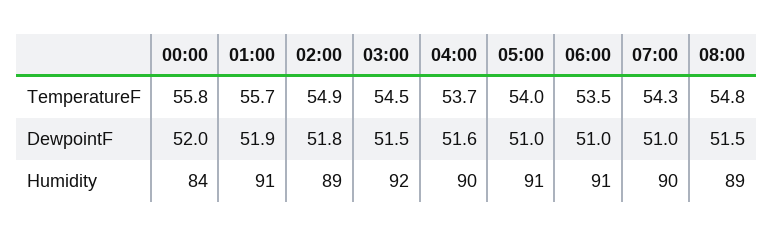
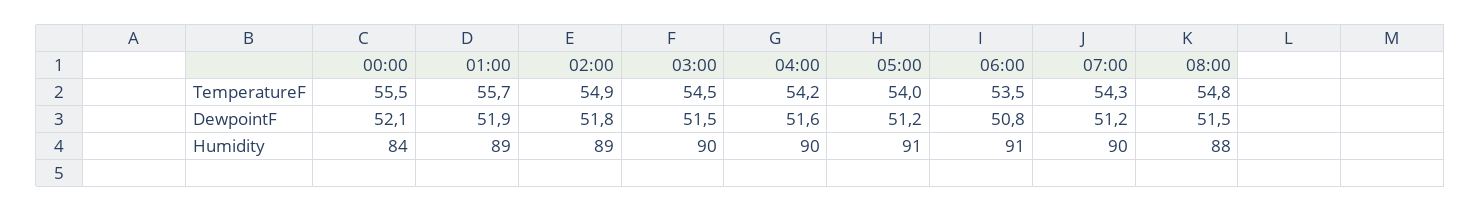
  {
    "00:00": {
-     "TemperatureF": 55.8,
+     "TemperatureF": 55.5,
-     "DewpointF": 52,
+     "DewpointF": 52.1,
      "Humidity": 84
    },
    "01:00": {
      "TemperatureF": 55.7,
      "DewpointF": 51.9,
-     "Humidity": 91
+     "Humidity": 89
    },
    "02:00": {
      "TemperatureF": 54.9,
      "DewpointF": 51.8,
      "Humidity": 89
    },
    "03:00": {
      "TemperatureF": 54.5,
      "DewpointF": 51.5,
-     "Humidity": 92
+     "Humidity": 90
    },
    "04:00": {
-     "TemperatureF": 53.7,
+     "TemperatureF": 54.2,
      "DewpointF": 51.6,
      "Humidity": 90
    },
    "05:00": {
      "TemperatureF": 54,
-     "DewpointF": 51,
+     "DewpointF": 51.2,
      "Humidity": 91
    },
    "06:00": {
      "TemperatureF": 53.5,
-     "DewpointF": 51,
+     "DewpointF": 50.8,
      "Humidity": 91
    },
    "07:00": {
      "TemperatureF": 54.3,
-     "DewpointF": 51,
+     "DewpointF": 51.2,
      "Humidity": 90
    },
    "08:00": {
      "TemperatureF": 54.8,
      "DewpointF": 51.5,
-     "Humidity": 89
+     "Humidity": 88
    }
  }

